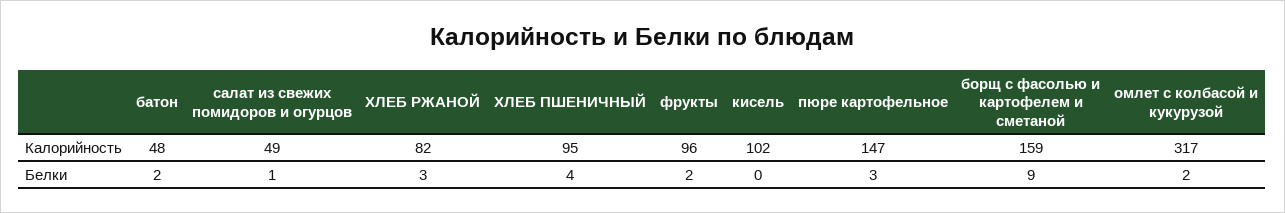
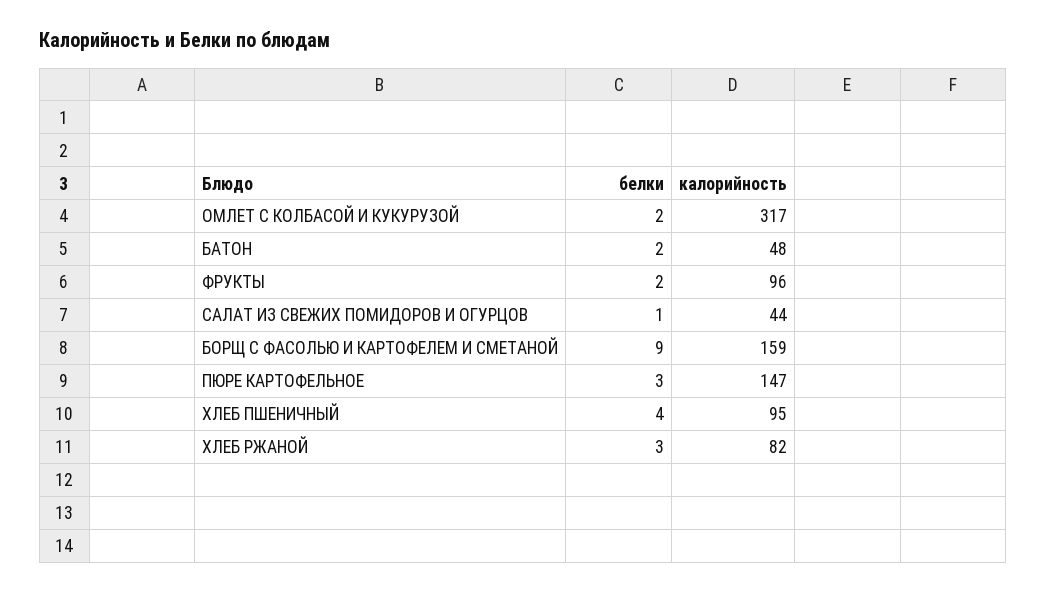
  {
    "батон": {
      "Калорийность": 48,
      "Белки": 2
    },
    "салат из свежих помидоров и огурцов": {
-     "Калорийность": 49,
+     "Калорийность": 44,
      "Белки": 1
    },
    "ХЛЕБ РЖАНОЙ": {
      "Калорийность": 82,
      "Белки": 3
    },
    "ХЛЕБ ПШЕНИЧНЫЙ": {
      "Калорийность": 95,
      "Белки": 4
    },
    "фрукты": {
      "Калорийность": 96,
      "Белки": 2
    },
-   "кисель": {
-     "Калорийность": 102,
-     "Белки": 0
-   },
    "пюре картофельное": {
      "Калорийность": 147,
      "Белки": 3
    },
    "борщ с фасолью и картофелем и сметаной": {
      "Калорийность": 159,
      "Белки": 9
    },
    "омлет с колбасой и кукурузой": {
      "Калорийность": 317,
      "Белки": 2
    }
  }

